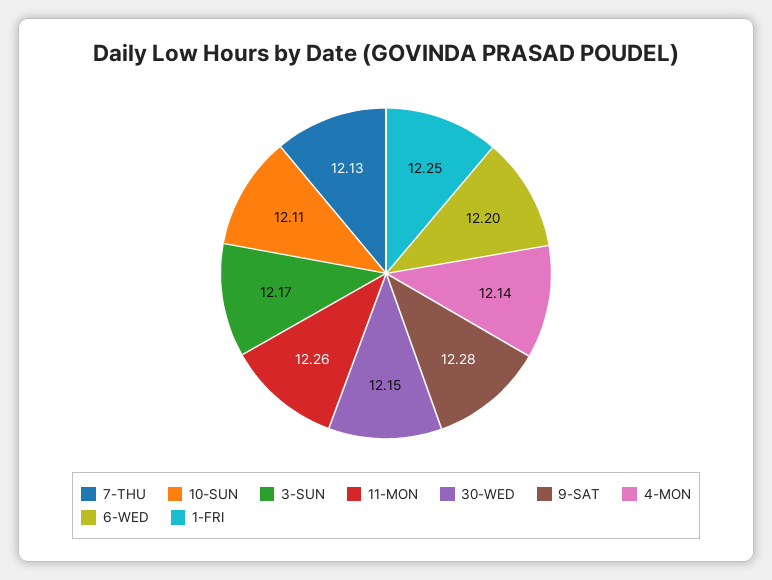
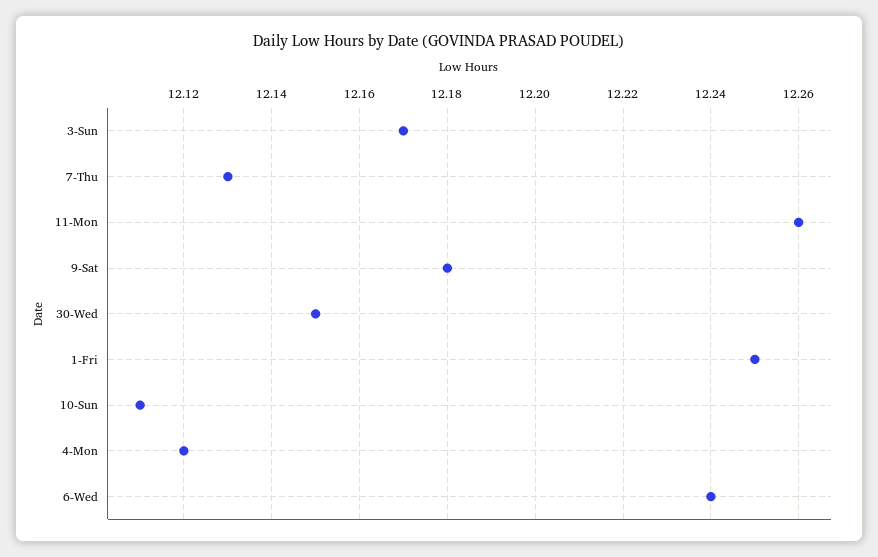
  {
    "7-THU": 12.13,
    "10-SUN": 12.11,
    "3-SUN": 12.17,
    "11-MON": 12.26,
    "30-WED": 12.15,
-   "9-SAT": 12.28,
+   "9-SAT": 12.18,
-   "4-MON": 12.14,
+   "4-MON": 12.12,
-   "6-WED": 12.2,
+   "6-WED": 12.24,
    "1-FRI": 12.25
  }

